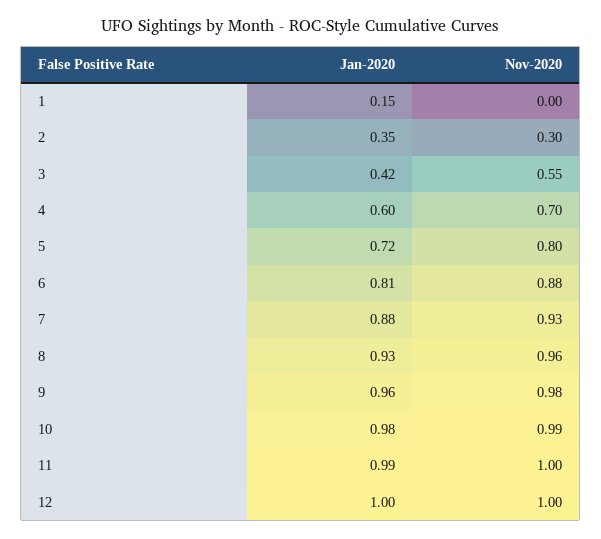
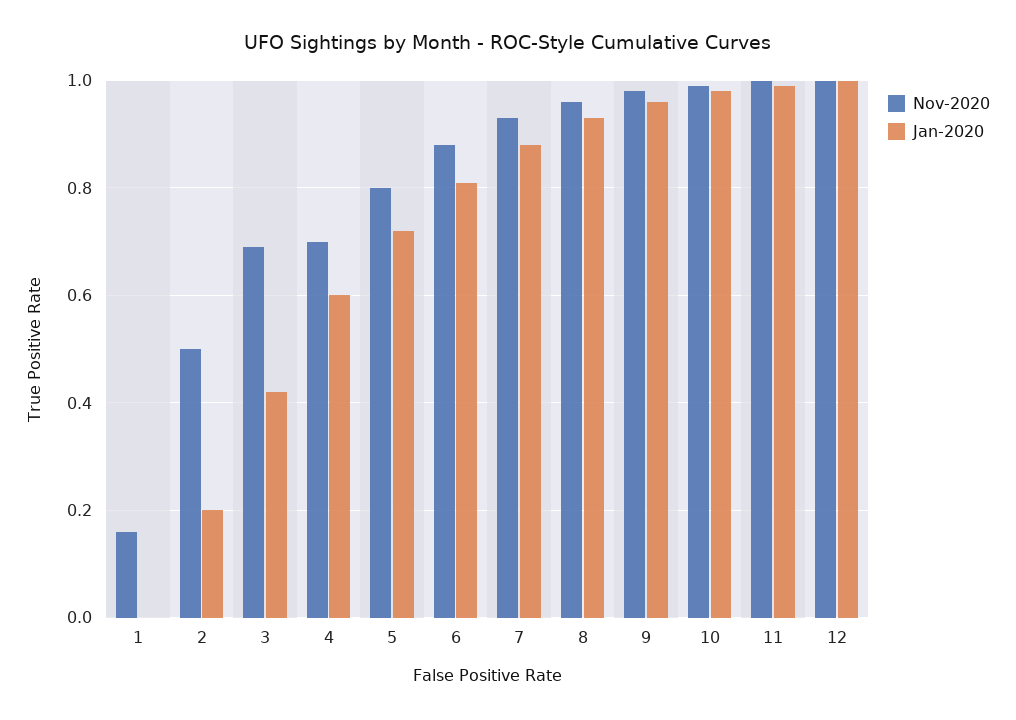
  {
    "Jan-2020": {
-     "1": 0.15,
+     "1": 0,
-     "2": 0.35,
+     "2": 0.2,
      "3": 0.42,
      "4": 0.6,
      "5": 0.72,
      "6": 0.81,
      "7": 0.88,
      "8": 0.93,
      "9": 0.96,
      "10": 0.98,
      "11": 0.99,
      "12": 1
    },
    "Nov-2020": {
-     "1": 0,
+     "1": 0.15,
-     "2": 0.3,
+     "2": 0.5,
-     "3": 0.55,
+     "3": 0.7,
      "4": 0.7,
      "5": 0.8,
      "6": 0.88,
      "7": 0.93,
      "8": 0.96,
      "9": 0.98,
      "10": 0.99,
      "11": 1,
      "12": 1
    }
  }

